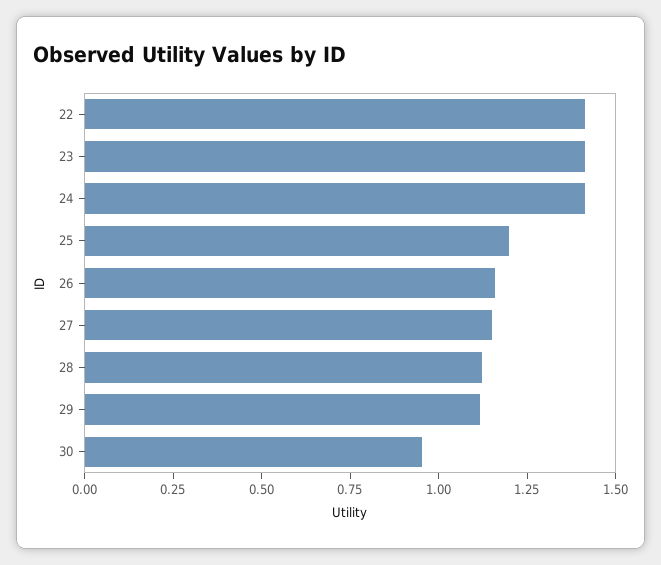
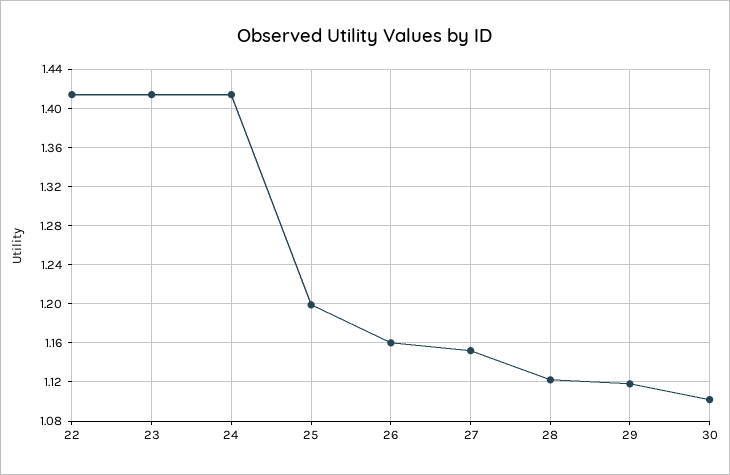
  {
    "22": 1.41,
    "23": 1.41,
    "24": 1.41,
    "25": 1.2,
    "26": 1.16,
    "27": 1.15,
    "28": 1.12,
    "29": 1.12,
-   "30": 0.95
+   "30": 1.1
  }

